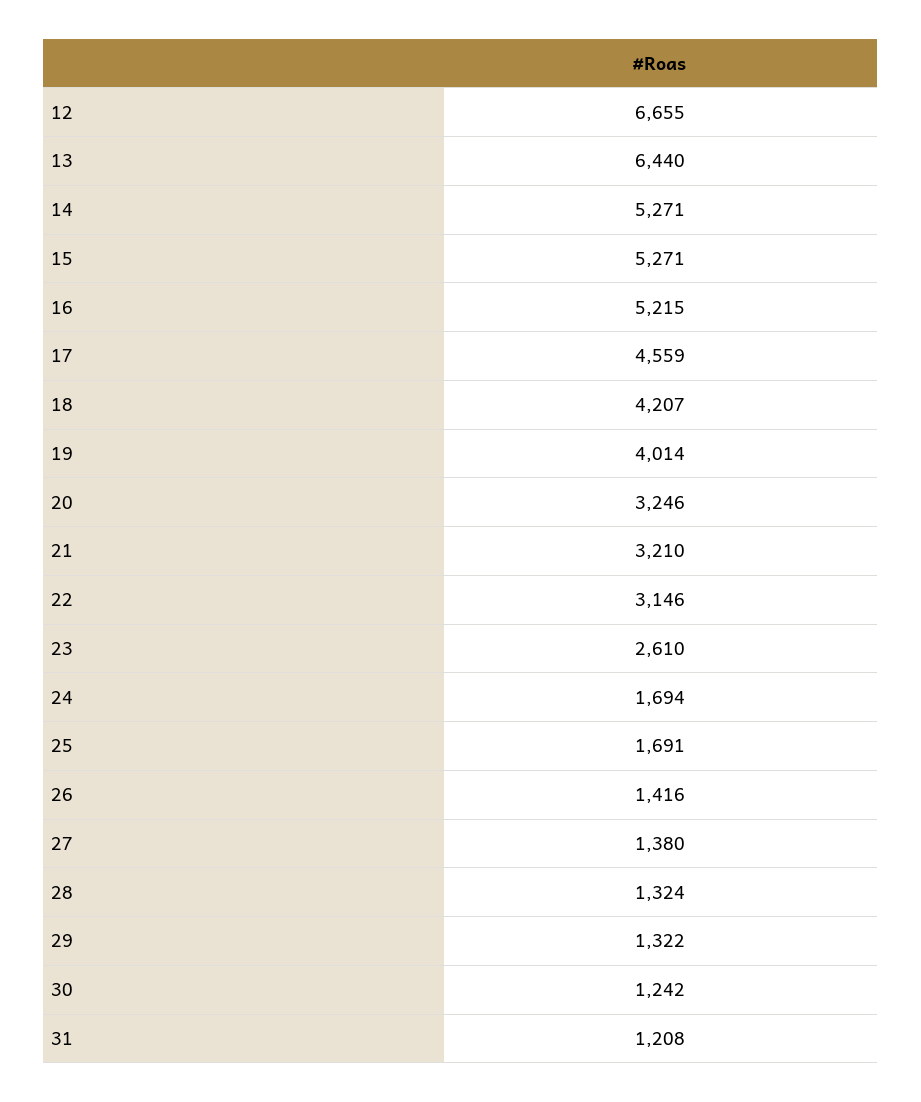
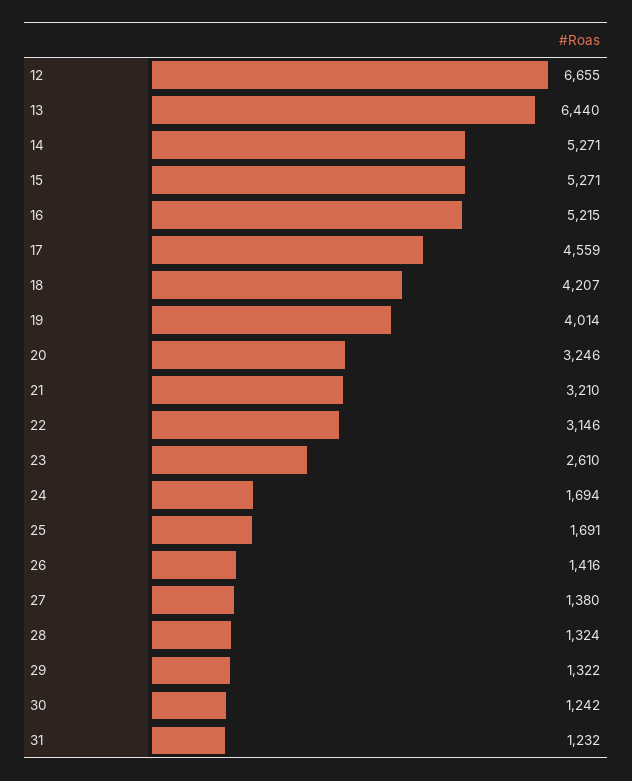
  {
    "12": 6655,
    "13": 6440,
    "14": 5271,
    "15": 5271,
    "16": 5215,
    "17": 4559,
    "18": 4207,
    "19": 4014,
    "20": 3246,
    "21": 3210,
    "22": 3146,
    "23": 2610,
    "24": 1694,
    "25": 1691,
    "26": 1416,
    "27": 1380,
    "28": 1324,
    "29": 1322,
    "30": 1242,
-   "31": 1208
+   "31": 1232
  }

